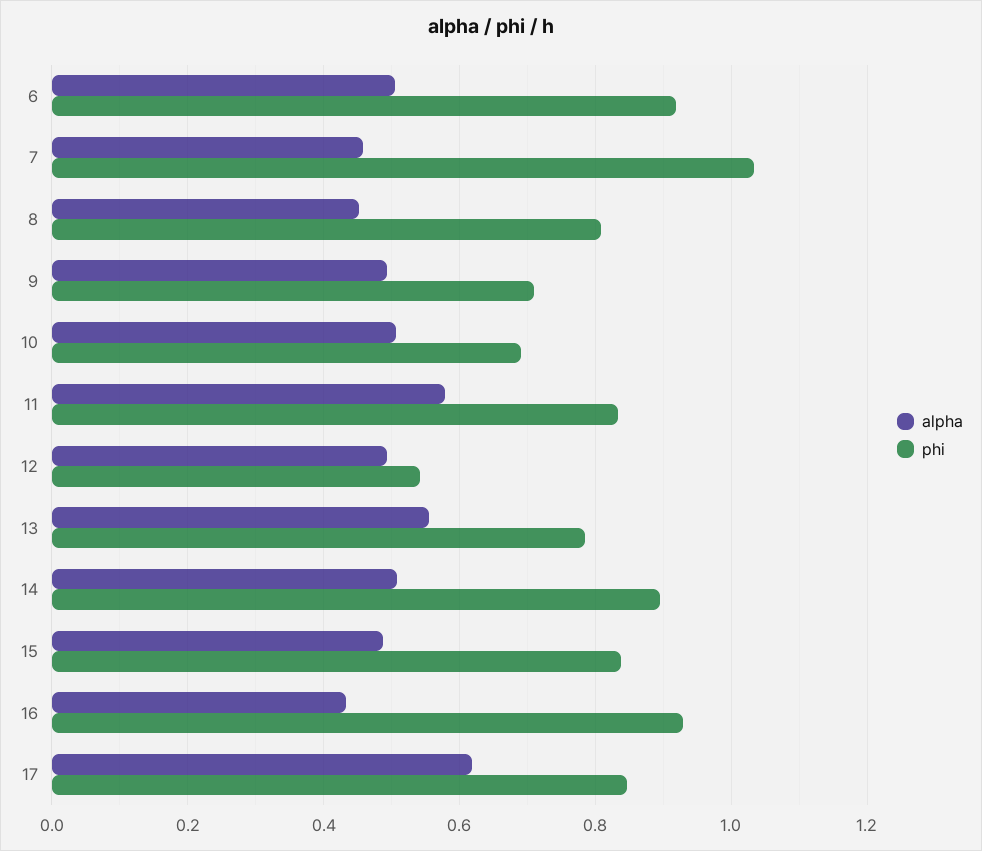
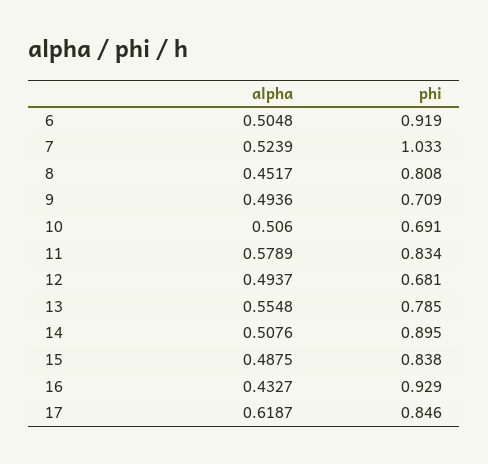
  {
    "alpha": {
      "6": 0.5048,
-     "7": 0.46,
+     "7": 0.5239,
      "8": 0.4517,
      "9": 0.4936,
      "10": 0.506,
      "11": 0.5789,
      "12": 0.4937,
      "13": 0.5548,
      "14": 0.5076,
      "15": 0.4875,
      "16": 0.4327,
      "17": 0.6187
    },
    "phi": {
      "6": 0.919,
      "7": 1.033,
      "8": 0.808,
      "9": 0.709,
      "10": 0.691,
      "11": 0.834,
-     "12": 0.54,
+     "12": 0.681,
      "13": 0.785,
      "14": 0.895,
      "15": 0.838,
      "16": 0.929,
      "17": 0.846
    }
  }

